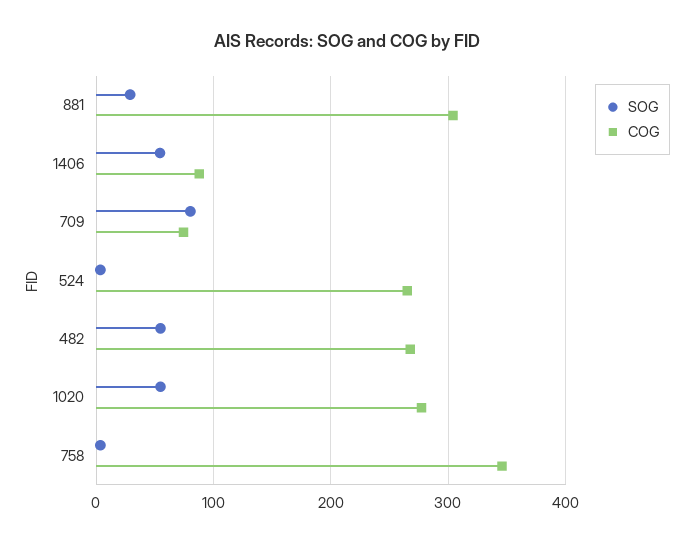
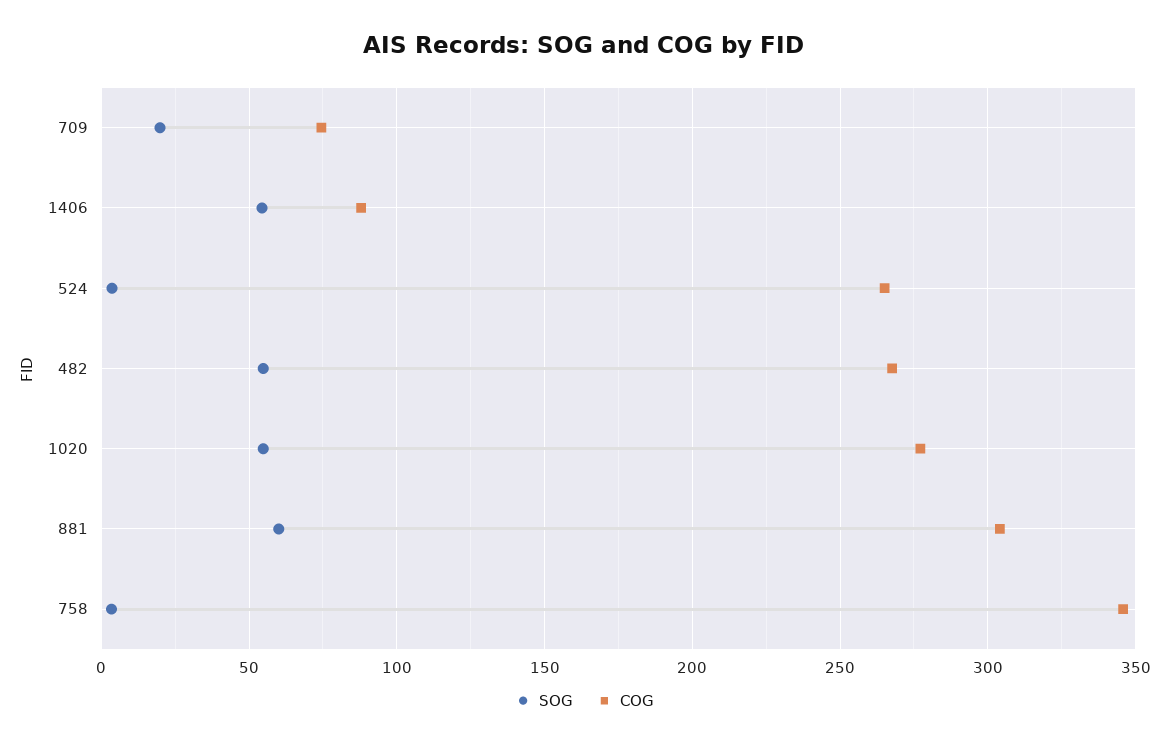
  {
    "SOG": {
-     "881": 30,
+     "881": 60,
      "1406": 55,
-     "709": 80,
+     "709": 20,
      "524": 5,
      "482": 55,
      "1020": 55,
      "758": 5
    },
    "COG": {
      "881": 305,
      "1406": 90,
      "709": 75,
      "524": 265,
      "482": 270,
      "1020": 275,
      "758": 345
    }
  }

